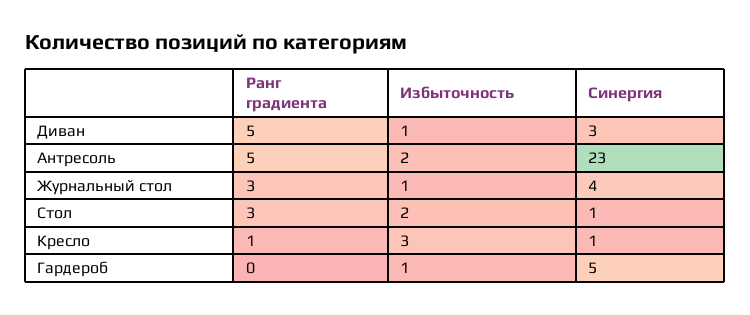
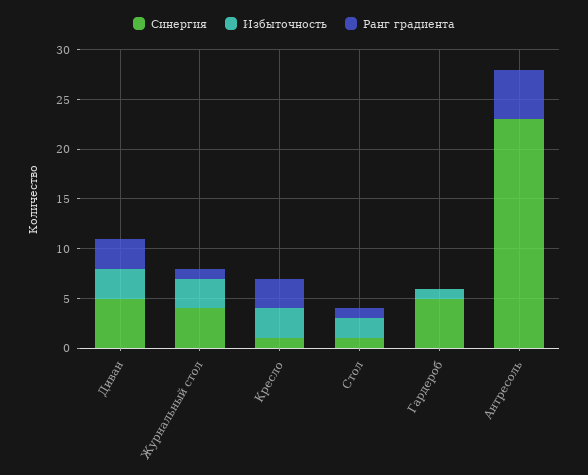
  {
    "Ранг градиента": {
-     "Диван": 5,
+     "Диван": 3,
      "Антресоль": 5,
-     "Журнальный стол": 3,
+     "Журнальный стол": 1,
-     "Стол": 3,
+     "Стол": 1,
-     "Кресло": 1,
+     "Кресло": 3,
      "Гардероб": 0
    },
    "Избыточность": {
-     "Диван": 1,
+     "Диван": 3,
-     "Антресоль": 2,
+     "Антресоль": 0,
-     "Журнальный стол": 1,
+     "Журнальный стол": 3,
      "Стол": 2,
      "Кресло": 3,
      "Гардероб": 1
    },
    "Синергия": {
-     "Диван": 3,
+     "Диван": 5,
      "Антресоль": 23,
      "Журнальный стол": 4,
      "Стол": 1,
      "Кресло": 1,
      "Гардероб": 5
    }
  }

